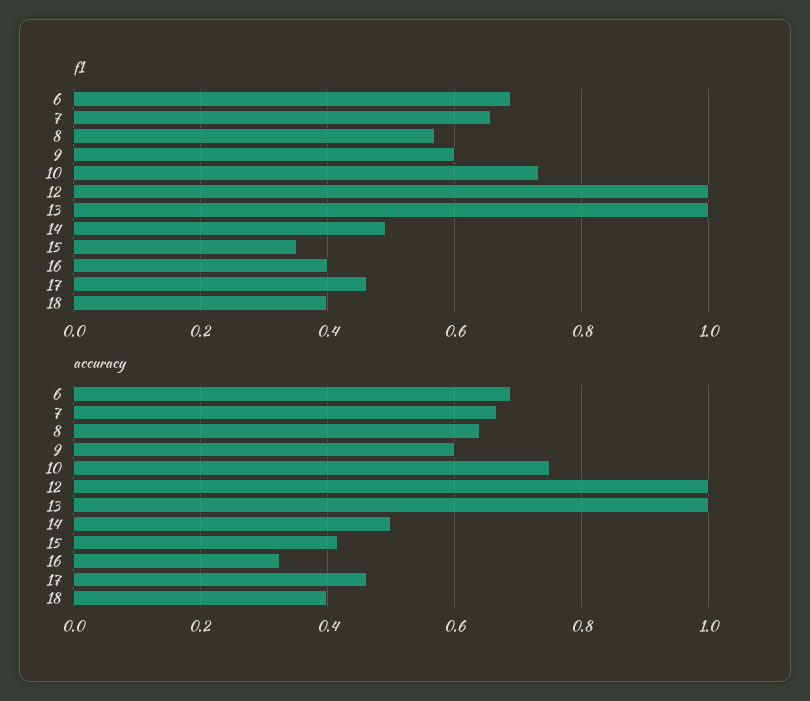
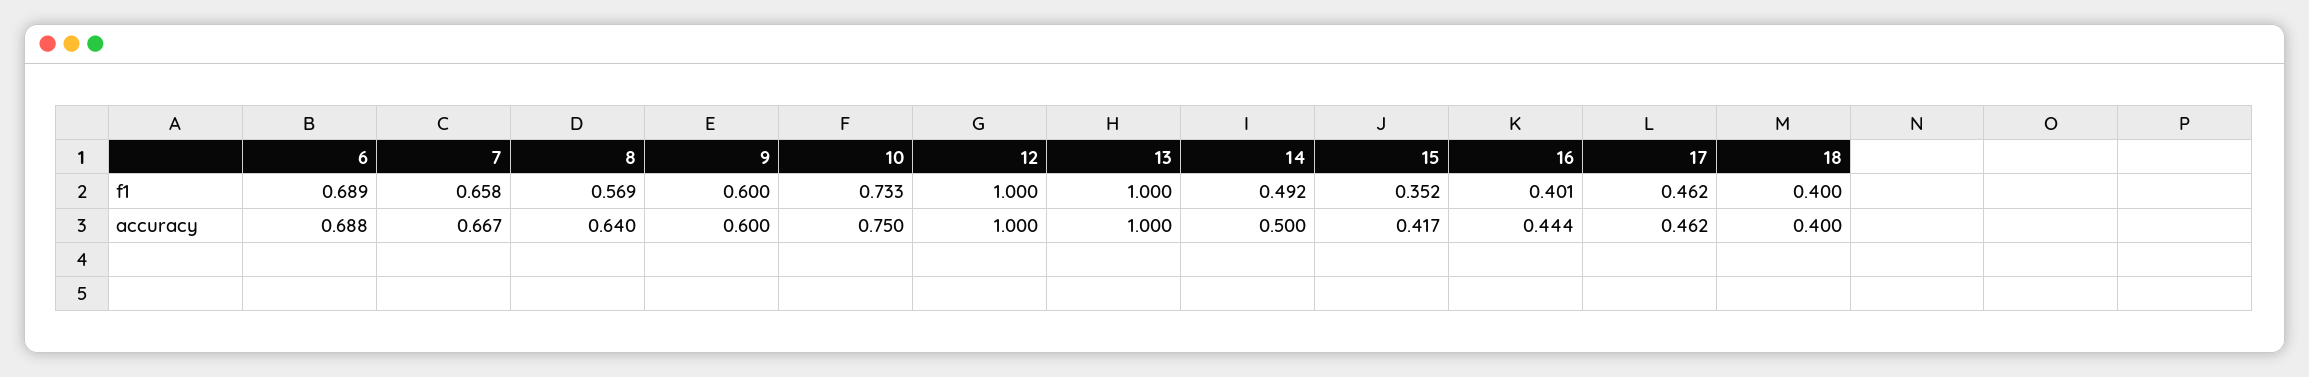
  {
    "f1": {
      "6": 0.689,
      "7": 0.658,
      "8": 0.569,
      "9": 0.6,
      "10": 0.733,
      "12": 1,
      "13": 1,
      "14": 0.492,
      "15": 0.352,
      "16": 0.401,
      "17": 0.462,
      "18": 0.4
    },
    "accuracy": {
      "6": 0.688,
      "7": 0.667,
      "8": 0.64,
      "9": 0.6,
      "10": 0.75,
      "12": 1,
      "13": 1,
      "14": 0.5,
      "15": 0.417,
-     "16": 0.32,
+     "16": 0.444,
      "17": 0.462,
      "18": 0.4
    }
  }

